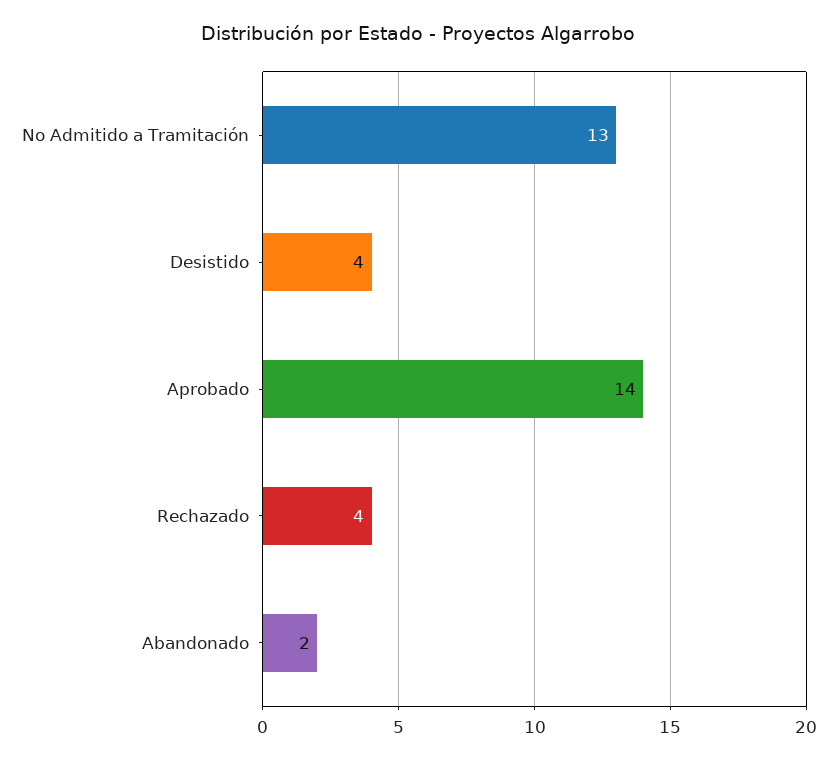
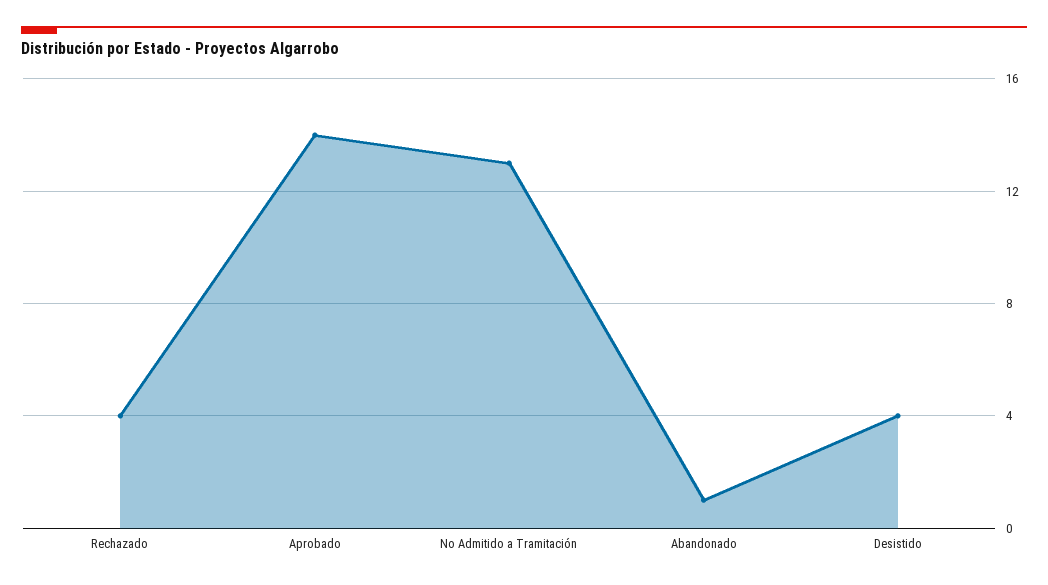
  {
    "No Admitido a Tramitación": 13,
    "Desistido": 4,
    "Aprobado": 14,
    "Rechazado": 4,
-   "Abandonado": 2
+   "Abandonado": 1
  }

